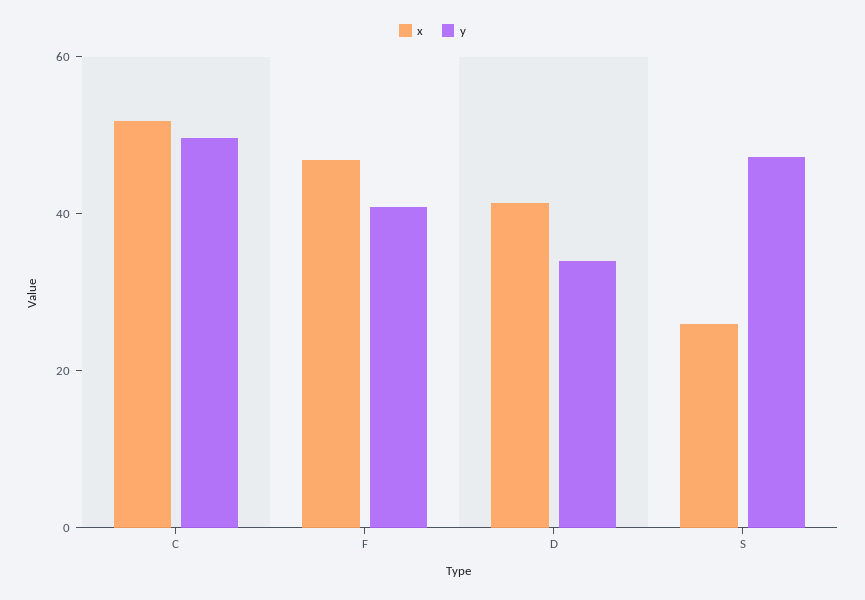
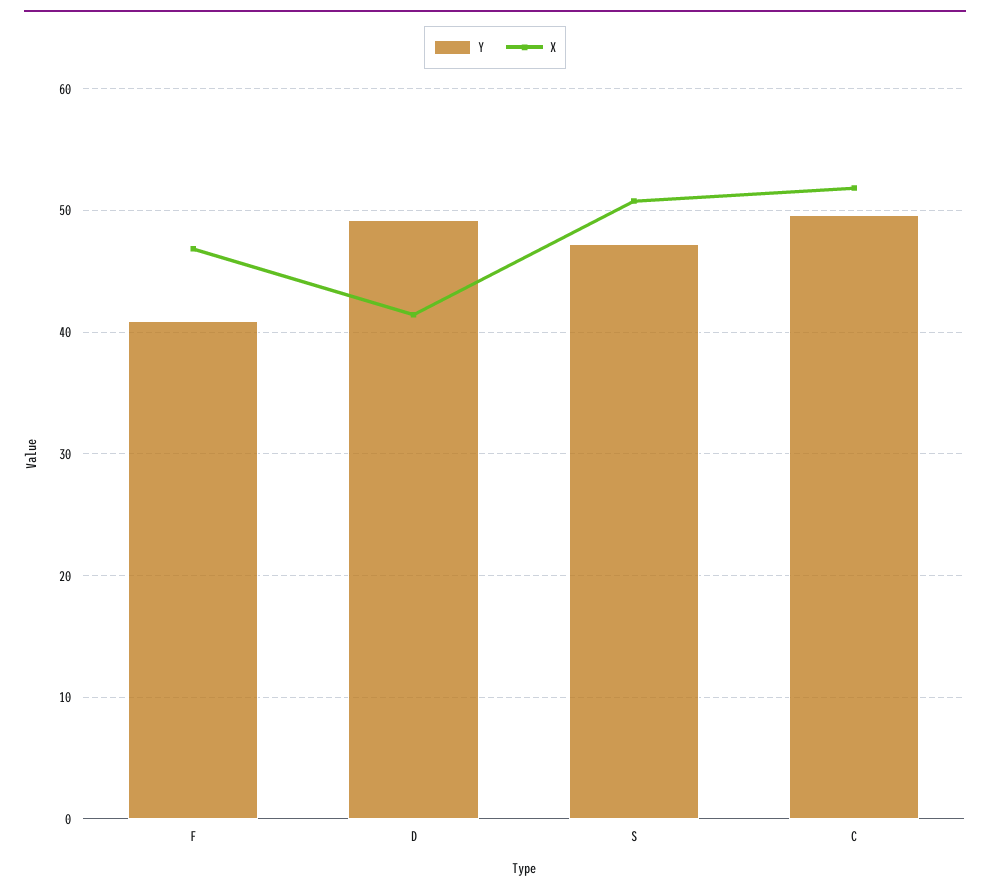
  {
    "x": {
      "C": 52,
      "F": 47,
      "D": 41,
-     "S": 25
+     "S": 51
    },
    "y": {
      "C": 50,
      "F": 41,
-     "D": 35,
+     "D": 49,
      "S": 47
    }
  }

